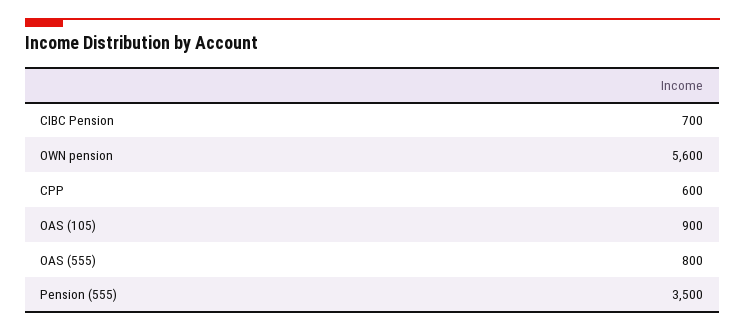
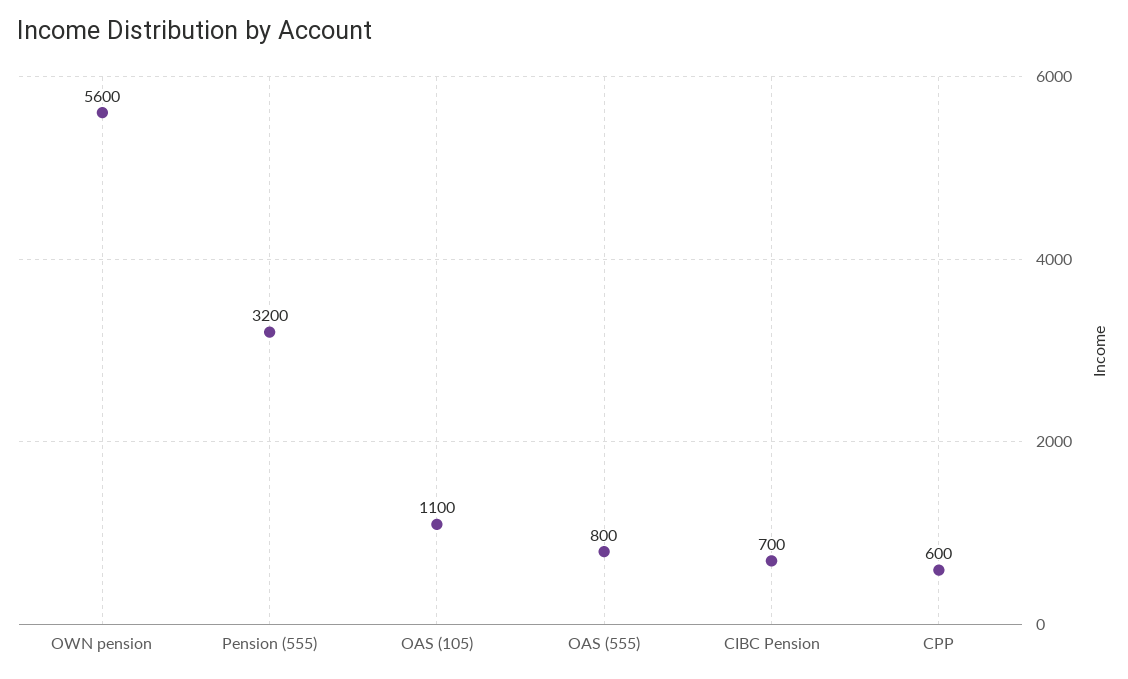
  {
    "CIBC Pension": 700,
    "OWN pension": 5600,
    "CPP": 600,
-   "OAS (105)": 900,
+   "OAS (105)": 1100,
    "OAS (555)": 800,
-   "Pension (555)": 3500
+   "Pension (555)": 3200
  }

